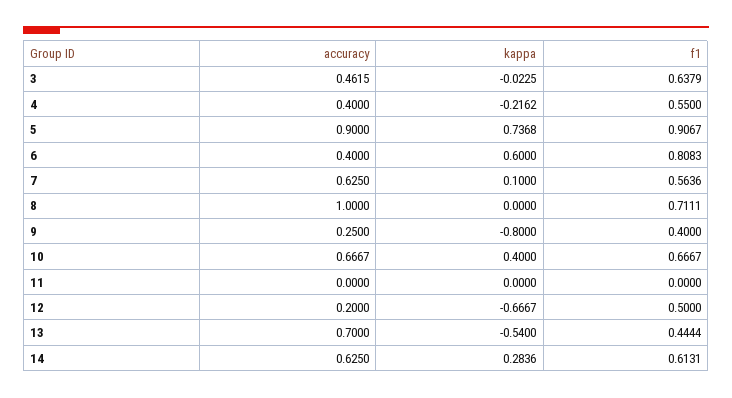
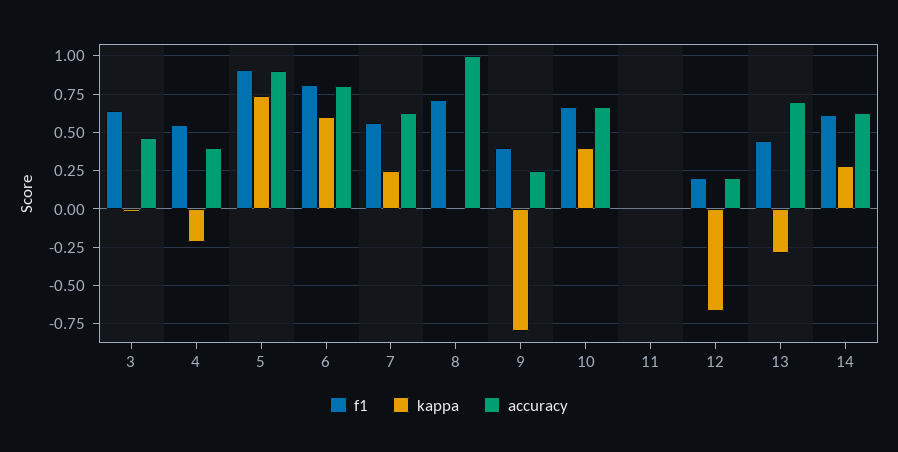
  {
    "accuracy": {
      "3": 0.4615,
      "4": 0.4,
      "5": 0.9,
-     "6": 0.4,
+     "6": 0.8,
      "7": 0.625,
      "8": 1,
      "9": 0.25,
      "10": 0.6667,
      "11": 0,
      "12": 0.2,
      "13": 0.7,
      "14": 0.625
    },
    "kappa": {
      "3": -0.0225,
      "4": -0.2162,
      "5": 0.7368,
      "6": 0.6,
-     "7": 0.1,
+     "7": 0.25,
      "8": 0,
      "9": -0.8,
      "10": 0.4,
      "11": 0,
      "12": -0.6667,
-     "13": -0.54,
+     "13": -0.3,
      "14": 0.2836
    },
    "f1": {
      "3": 0.6379,
      "4": 0.55,
      "5": 0.9067,
      "6": 0.8083,
      "7": 0.5636,
      "8": 0.7111,
      "9": 0.4,
      "10": 0.6667,
      "11": 0,
-     "12": 0.5,
+     "12": 0.2,
      "13": 0.4444,
      "14": 0.6131
    }
  }

